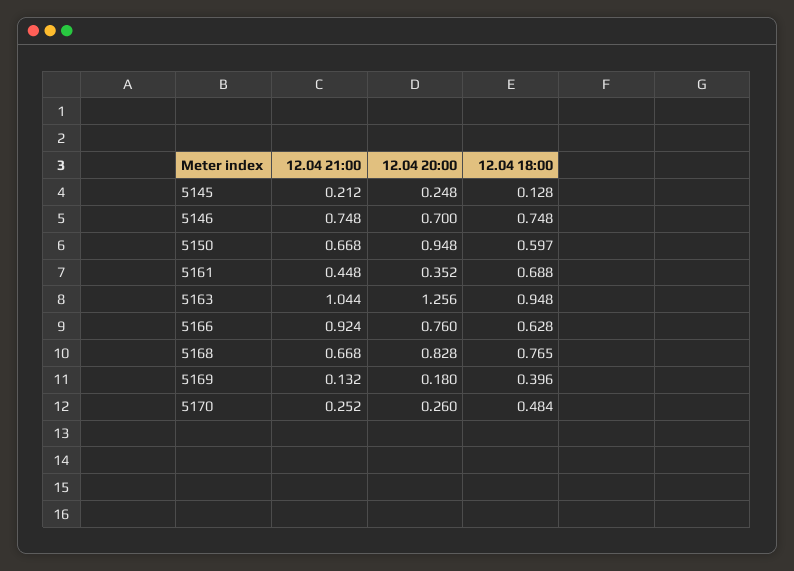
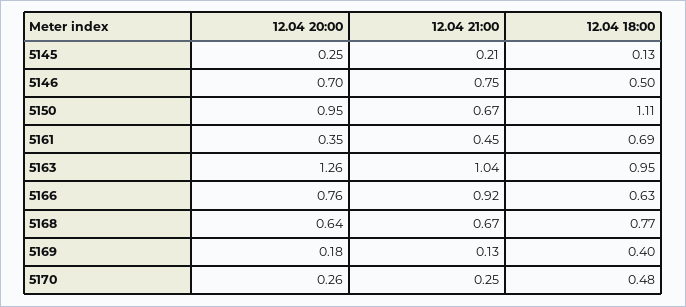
  {
    "12.04 21:00": {
      "5145": 0.212,
      "5146": 0.748,
      "5150": 0.668,
      "5161": 0.448,
      "5163": 1.044,
      "5166": 0.924,
      "5168": 0.668,
      "5169": 0.132,
      "5170": 0.252
    },
    "12.04 20:00": {
      "5145": 0.248,
      "5146": 0.7,
      "5150": 0.948,
      "5161": 0.352,
      "5163": 1.256,
      "5166": 0.76,
-     "5168": 0.828,
+     "5168": 0.64,
      "5169": 0.18,
      "5170": 0.26
    },
    "12.04 18:00": {
      "5145": 0.128,
-     "5146": 0.748,
+     "5146": 0.5,
-     "5150": 0.597,
+     "5150": 1.11,
      "5161": 0.688,
      "5163": 0.948,
      "5166": 0.628,
      "5168": 0.765,
      "5169": 0.396,
      "5170": 0.484
    }
  }

